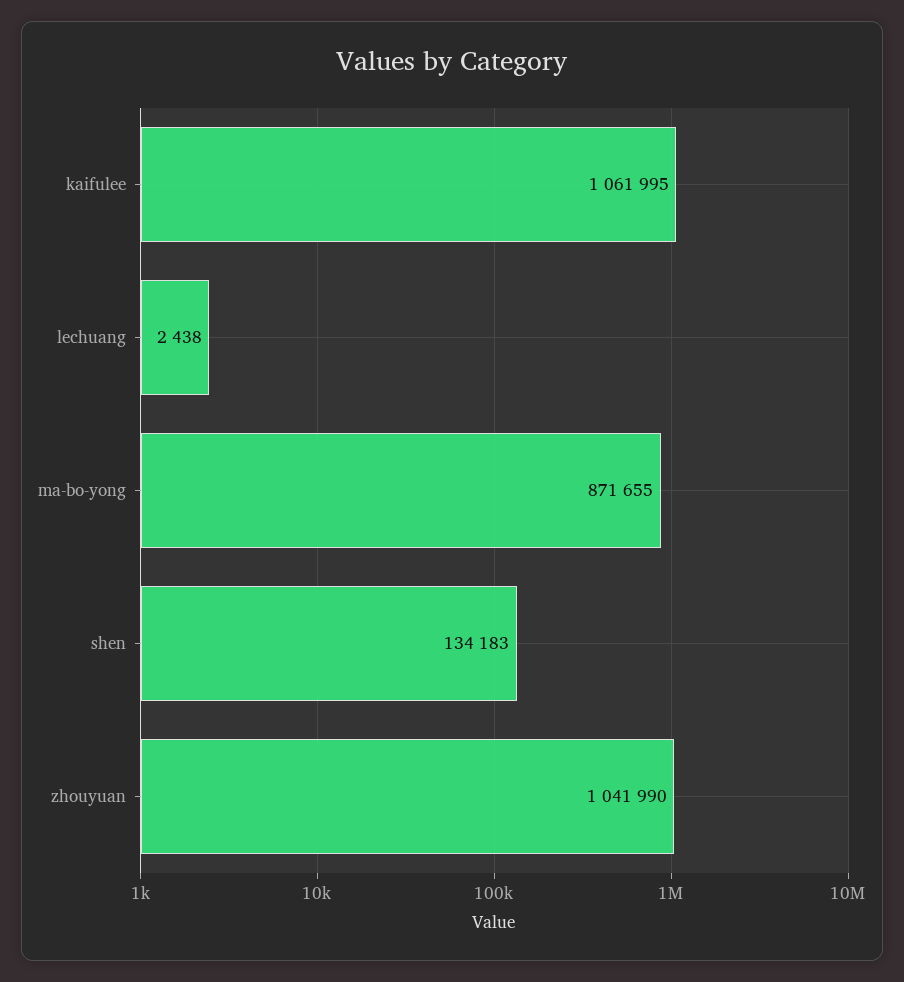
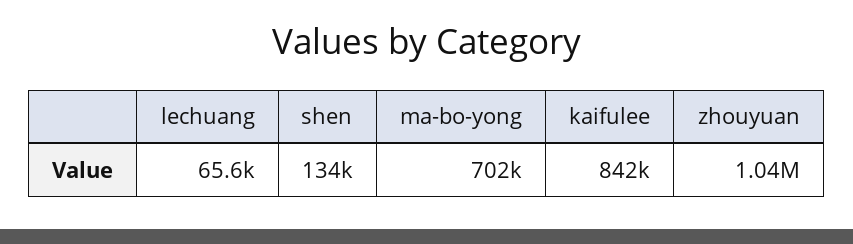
  {
-   "kaifulee": 1061995,
+   "kaifulee": 842000,
-   "lechuang": 2438,
+   "lechuang": 65600,
-   "ma-bo-yong": 871655,
+   "ma-bo-yong": 702000,
    "shen": 134183,
    "zhouyuan": 1041990
  }

